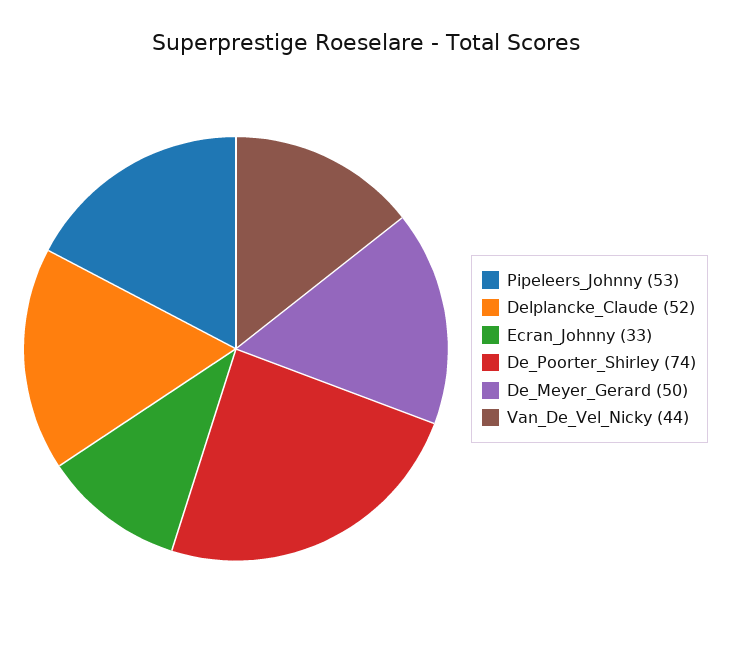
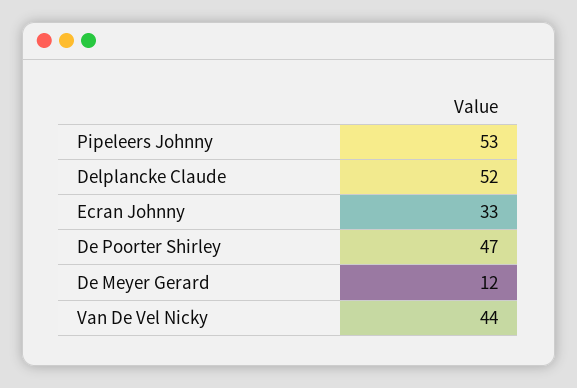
  {
    "Pipeleers_Johnny": 53,
    "Delplancke_Claude": 52,
    "Ecran_Johnny": 33,
-   "De_Poorter_Shirley": 74,
+   "De_Poorter_Shirley": 47,
-   "De_Meyer_Gerard": 50,
+   "De_Meyer_Gerard": 12,
    "Van_De_Vel_Nicky": 44
  }

